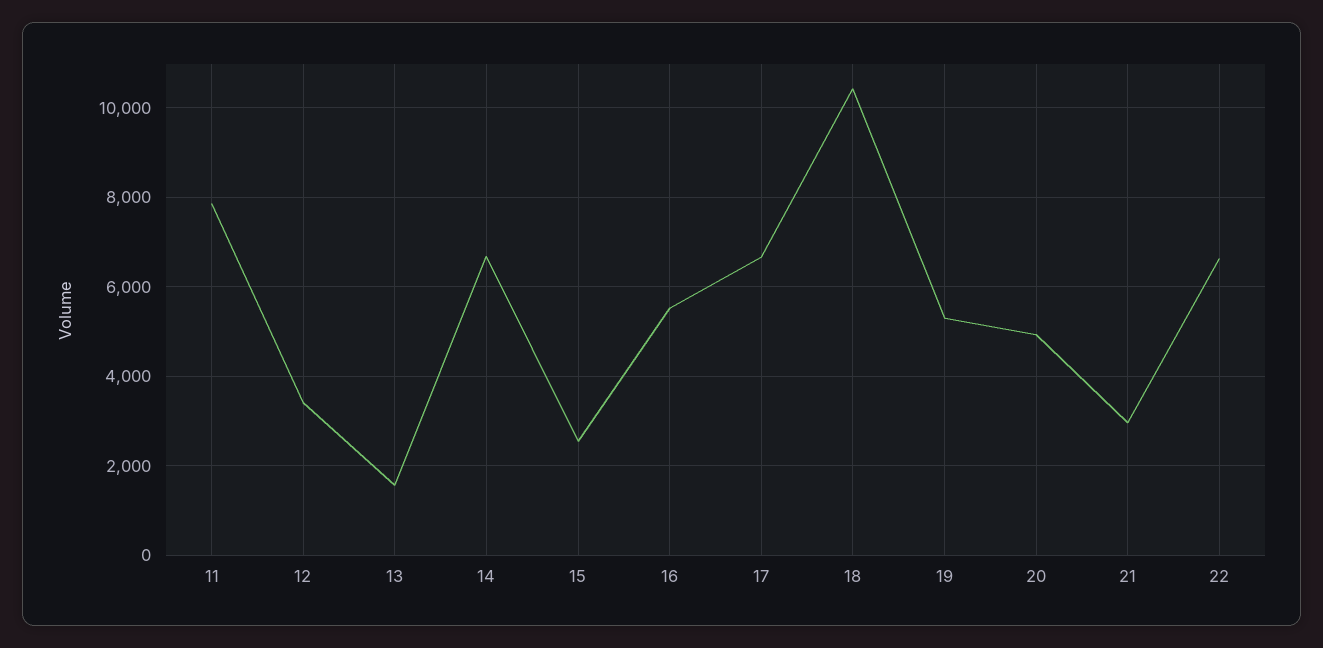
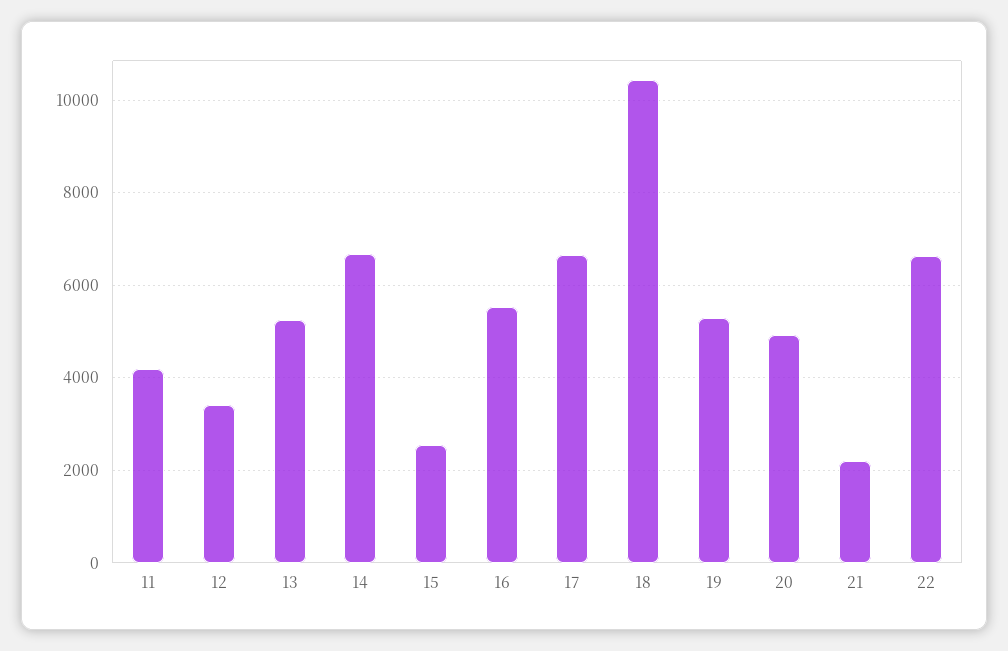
  {
-   "11": 7800,
+   "11": 4200,
    "12": 3400,
-   "13": 1600,
+   "13": 5200,
    "14": 6600,
    "15": 2600,
    "16": 5600,
    "17": 6600,
    "18": 10400,
    "19": 5400,
    "20": 5000,
-   "21": 3000,
+   "21": 2200,
    "22": 6600
  }

